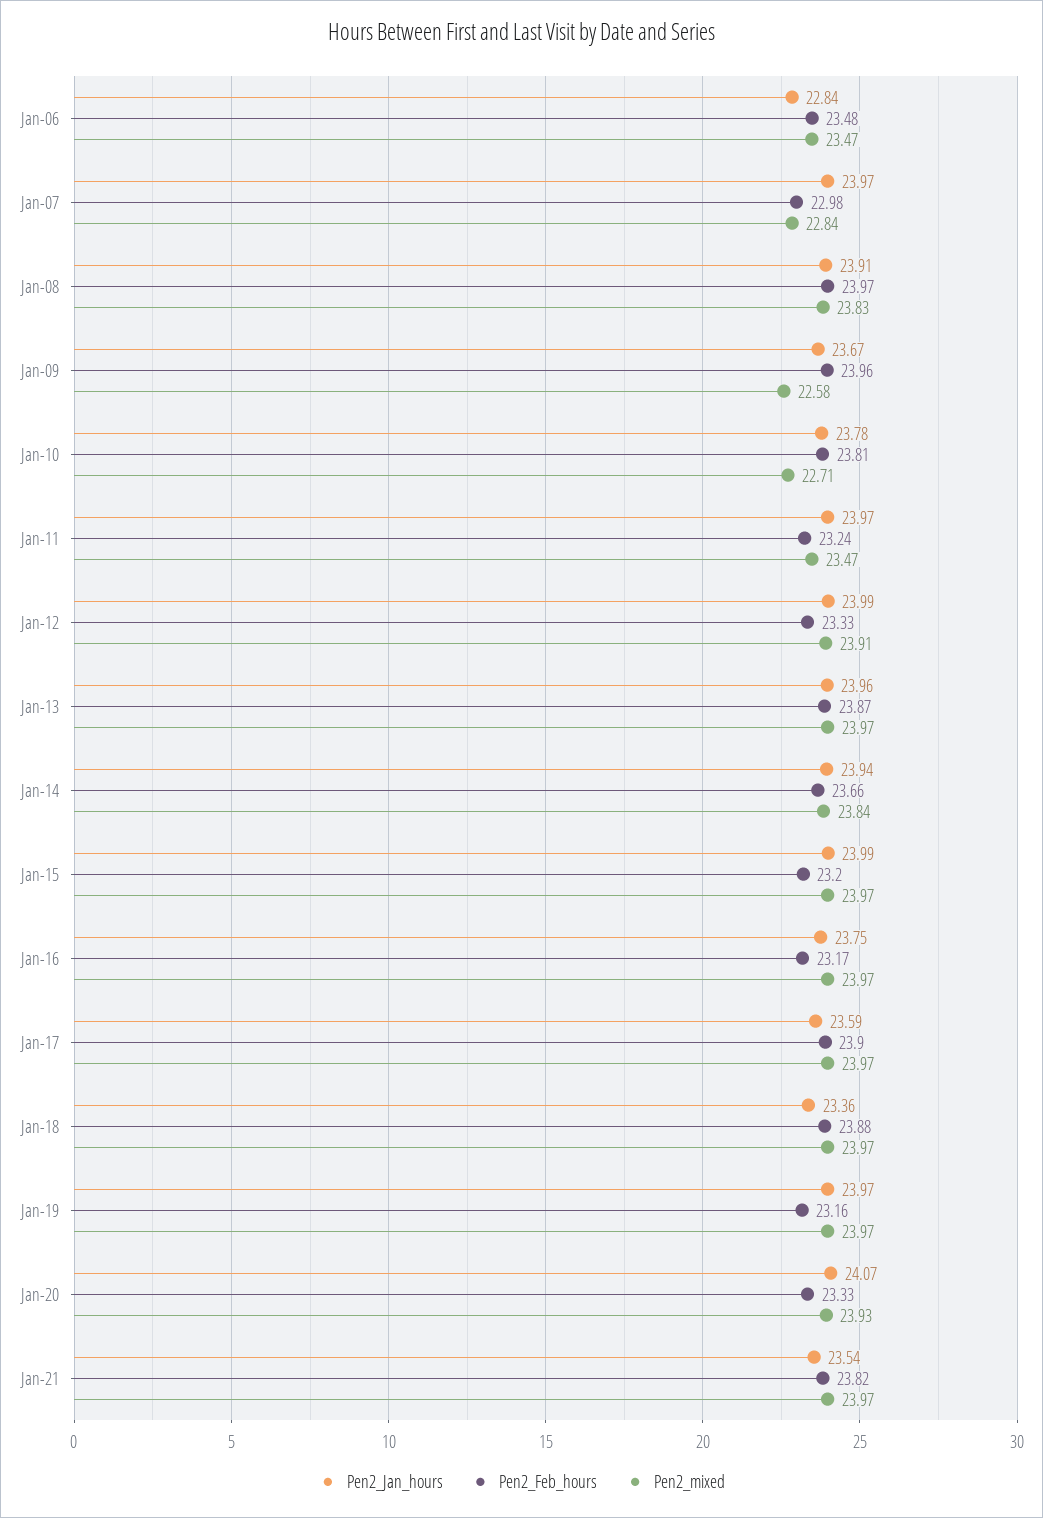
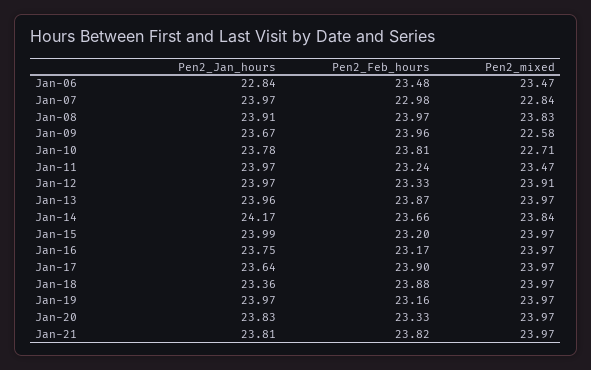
  {
    "Pen2_Jan_hours": {
      "Jan-06": 22.84,
      "Jan-07": 23.97,
      "Jan-08": 23.91,
      "Jan-09": 23.67,
      "Jan-10": 23.78,
      "Jan-11": 23.97,
-     "Jan-12": 23.99,
+     "Jan-12": 23.97,
      "Jan-13": 23.96,
-     "Jan-14": 23.94,
+     "Jan-14": 24.17,
      "Jan-15": 23.99,
      "Jan-16": 23.75,
-     "Jan-17": 23.59,
+     "Jan-17": 23.64,
      "Jan-18": 23.36,
      "Jan-19": 23.97,
-     "Jan-20": 24.07,
+     "Jan-20": 23.83,
-     "Jan-21": 23.54
+     "Jan-21": 23.81
    },
    "Pen2_Feb_hours": {
      "Jan-06": 23.48,
      "Jan-07": 22.98,
      "Jan-08": 23.97,
      "Jan-09": 23.96,
      "Jan-10": 23.81,
      "Jan-11": 23.24,
      "Jan-12": 23.33,
      "Jan-13": 23.87,
      "Jan-14": 23.66,
      "Jan-15": 23.2,
      "Jan-16": 23.17,
      "Jan-17": 23.9,
      "Jan-18": 23.88,
      "Jan-19": 23.16,
      "Jan-20": 23.33,
      "Jan-21": 23.82
    },
    "Pen2_mixed": {
      "Jan-06": 23.47,
      "Jan-07": 22.84,
      "Jan-08": 23.83,
      "Jan-09": 22.58,
      "Jan-10": 22.71,
      "Jan-11": 23.47,
      "Jan-12": 23.91,
      "Jan-13": 23.97,
      "Jan-14": 23.84,
      "Jan-15": 23.97,
      "Jan-16": 23.97,
      "Jan-17": 23.97,
      "Jan-18": 23.97,
      "Jan-19": 23.97,
-     "Jan-20": 23.93,
+     "Jan-20": 23.97,
      "Jan-21": 23.97
    }
  }

